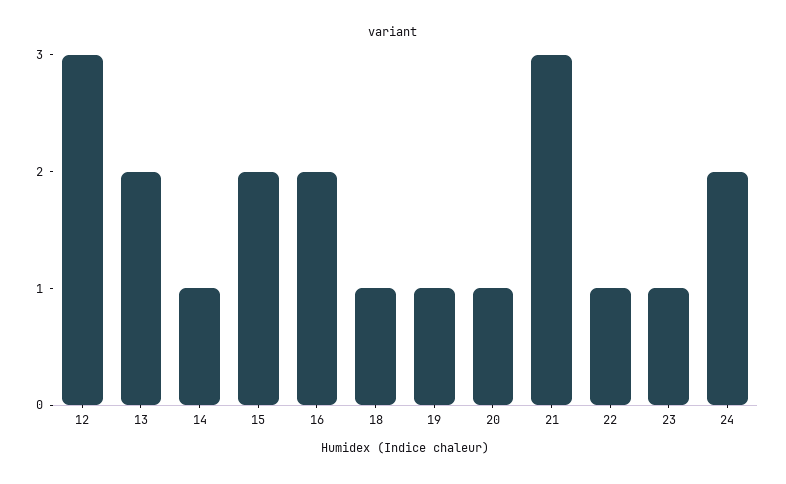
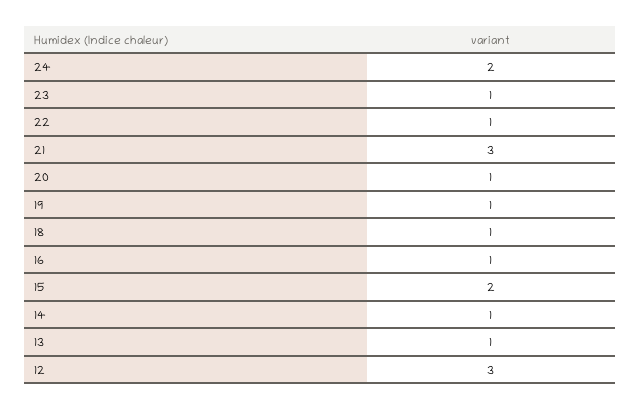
  {
    "12": 3,
-   "13": 2,
+   "13": 1,
    "14": 1,
    "15": 2,
-   "16": 2,
+   "16": 1,
    "18": 1,
    "19": 1,
    "20": 1,
    "21": 3,
    "22": 1,
    "23": 1,
    "24": 2
  }

